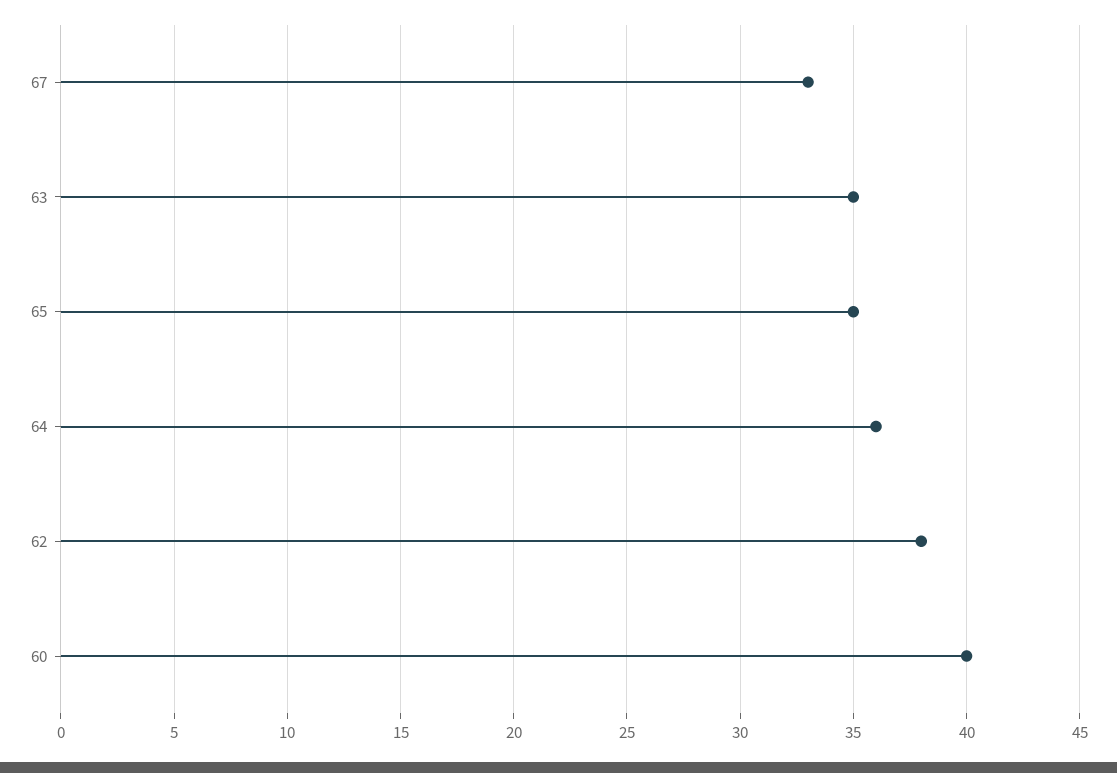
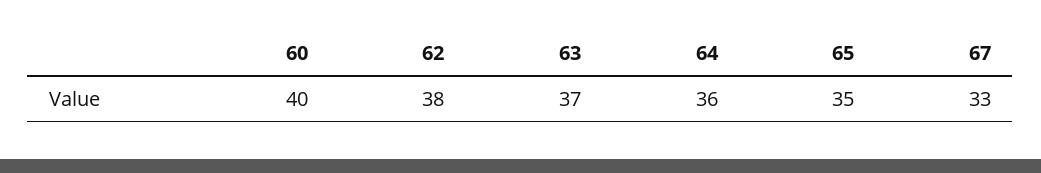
  {
    "67": 33,
-   "63": 35,
+   "63": 37,
    "65": 35,
    "64": 36,
    "62": 38,
    "60": 40
  }

